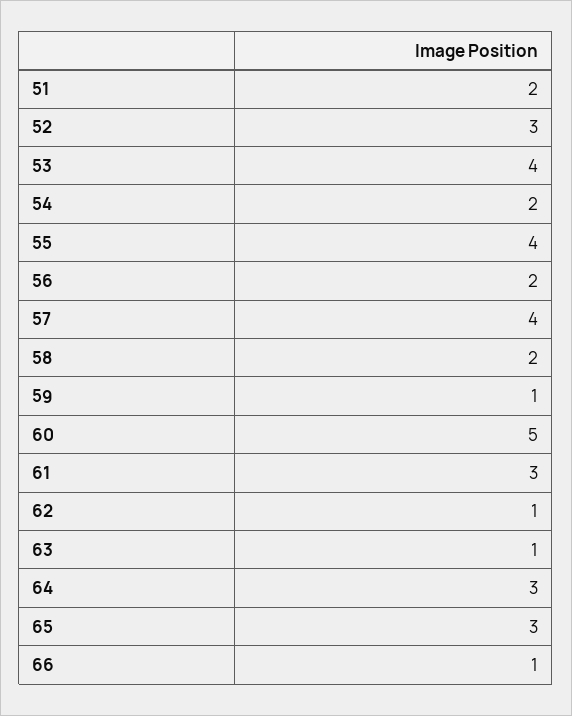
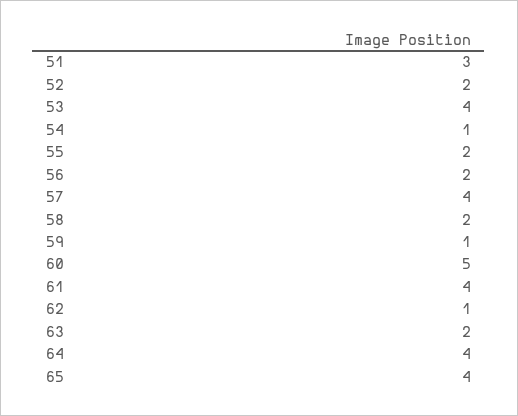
  {
-   "51": 2,
+   "51": 3,
-   "52": 3,
+   "52": 2,
    "53": 4,
-   "54": 2,
+   "54": 1,
-   "55": 4,
+   "55": 2,
    "56": 2,
    "57": 4,
    "58": 2,
    "59": 1,
    "60": 5,
-   "61": 3,
+   "61": 4,
    "62": 1,
-   "63": 1,
+   "63": 2,
-   "64": 3,
+   "64": 4,
-   "65": 3,
+   "65": 4
-   "66": 1
  }

